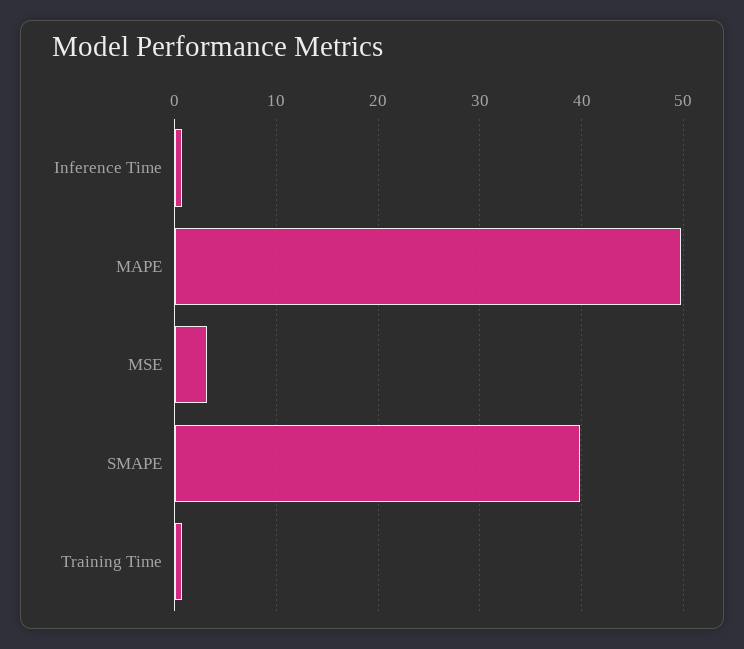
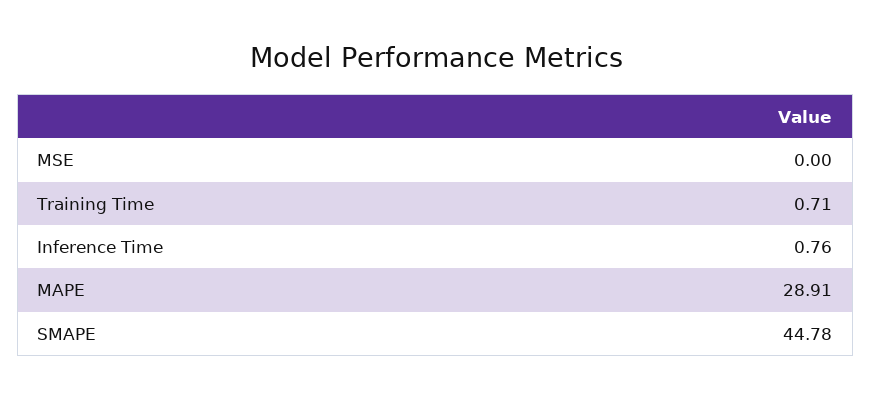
  {
    "Inference Time": 0.76,
-   "MAPE": 50,
+   "MAPE": 28.91,
-   "MSE": 3,
+   "MSE": 0,
-   "SMAPE": 40,
+   "SMAPE": 44.78,
    "Training Time": 0.71
  }

